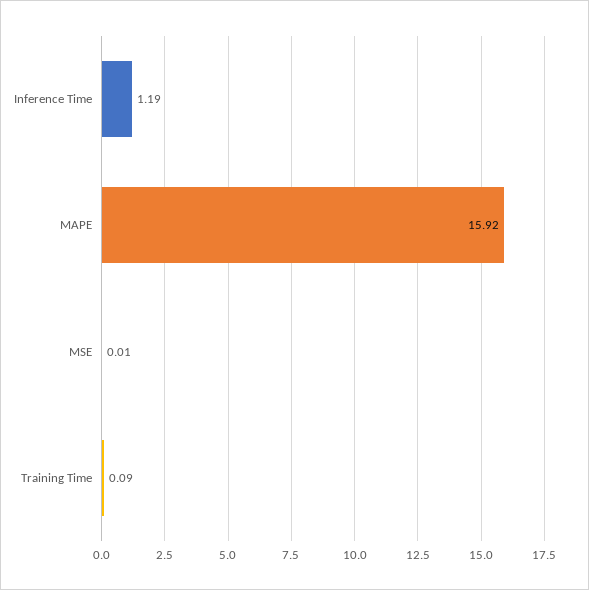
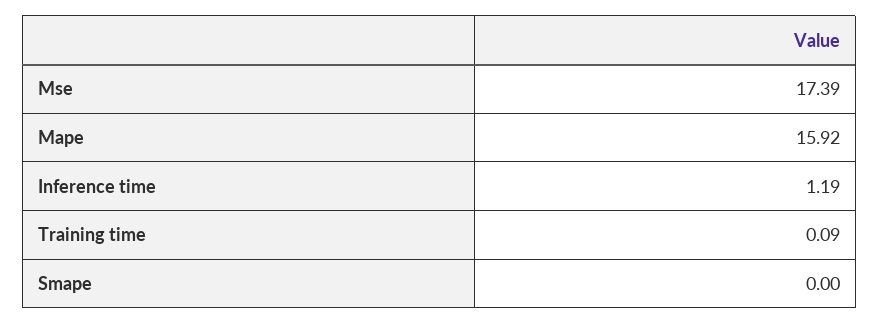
  {
    "Inference Time": 1.19,
    "MAPE": 15.92,
-   "MSE": 0.01,
+   "MSE": 17.39,
-   "Training Time": 0.09
+   "Training Time": 0.09,
+   "Smape": 0
  }

